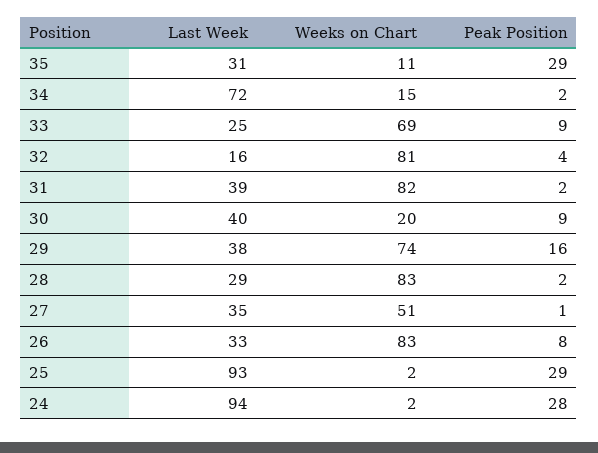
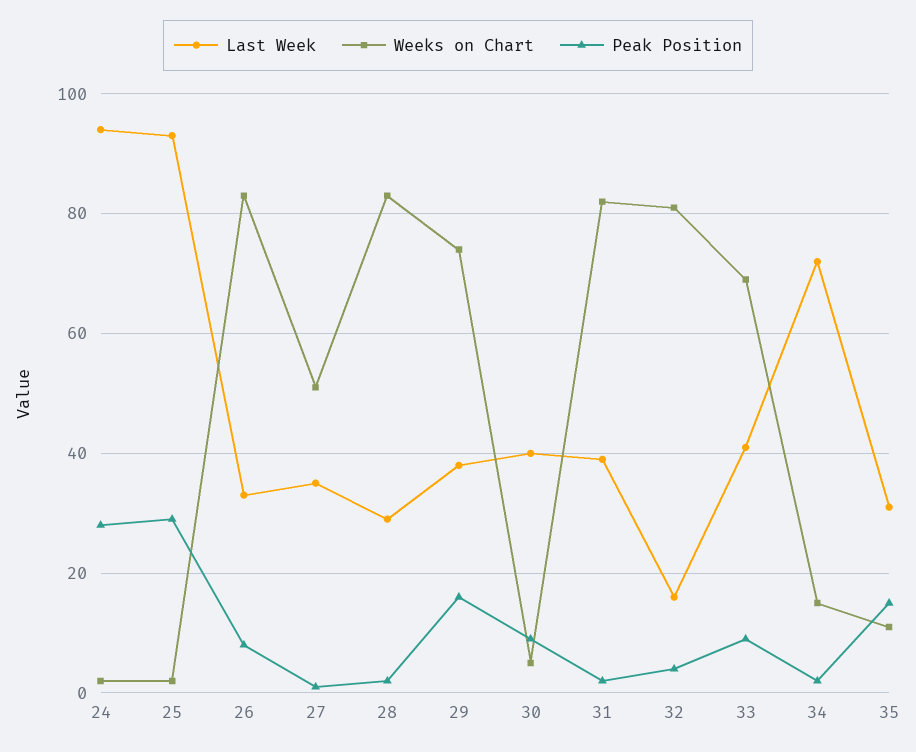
  {
    "Last Week": {
      "35": 31,
      "34": 72,
-     "33": 25,
+     "33": 40,
      "32": 16,
      "31": 39,
      "30": 40,
      "29": 38,
      "28": 29,
      "27": 35,
      "26": 33,
      "25": 93,
      "24": 94
    },
    "Weeks on Chart": {
      "35": 11,
      "34": 15,
      "33": 69,
      "32": 81,
      "31": 82,
-     "30": 20,
+     "30": 5,
      "29": 74,
      "28": 83,
      "27": 51,
      "26": 83,
      "25": 2,
      "24": 2
    },
    "Peak Position": {
-     "35": 29,
+     "35": 15,
      "34": 2,
      "33": 9,
      "32": 4,
      "31": 2,
      "30": 9,
      "29": 16,
      "28": 2,
      "27": 1,
      "26": 8,
      "25": 29,
      "24": 28
    }
  }

